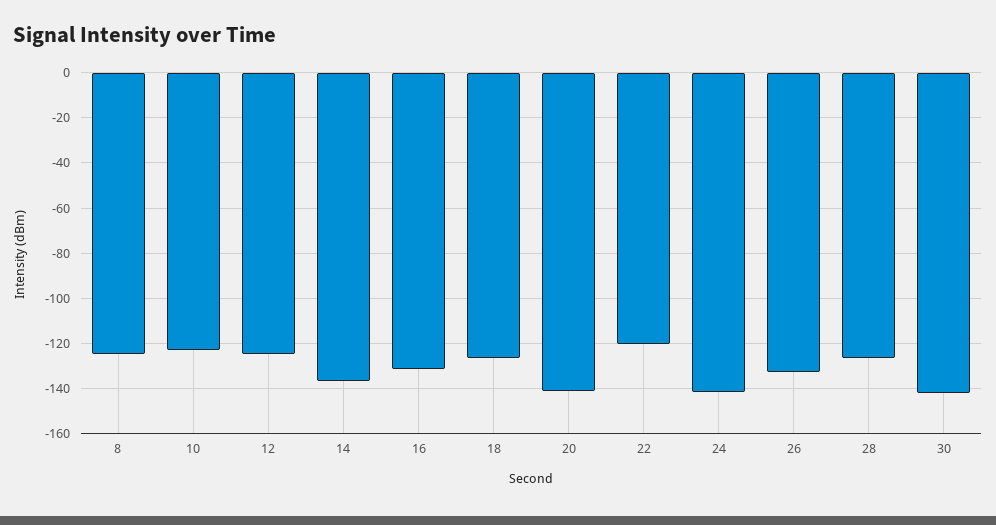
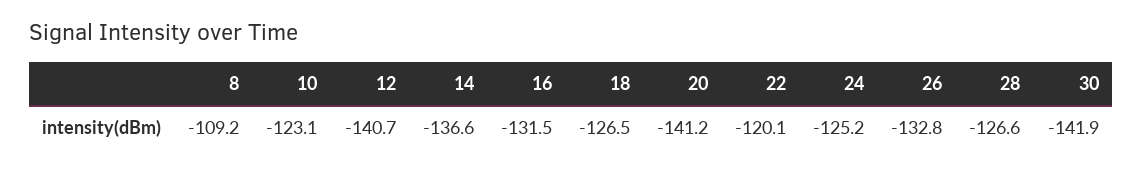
  {
-   "8": -125,
+   "8": -109.2,
    "10": -123.1,
-   "12": -125,
+   "12": -140.7,
    "14": -136.6,
    "16": -131.5,
    "18": -126.5,
    "20": -141.2,
    "22": -120.1,
-   "24": -140,
+   "24": -125.2,
    "26": -132.8,
    "28": -126.6,
    "30": -141.9
  }

